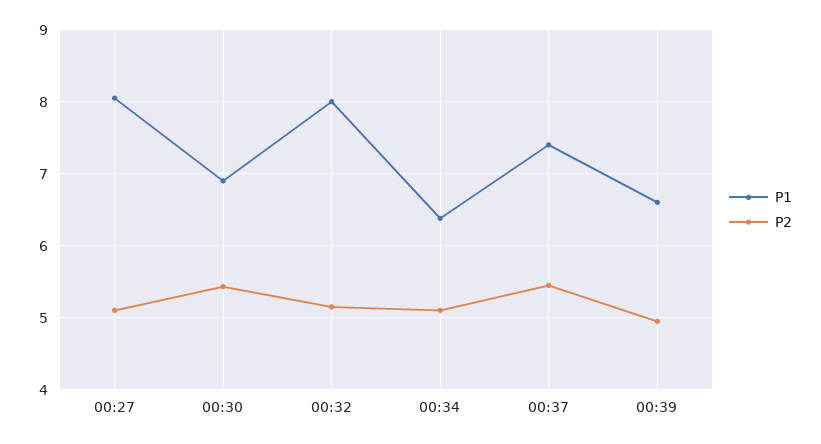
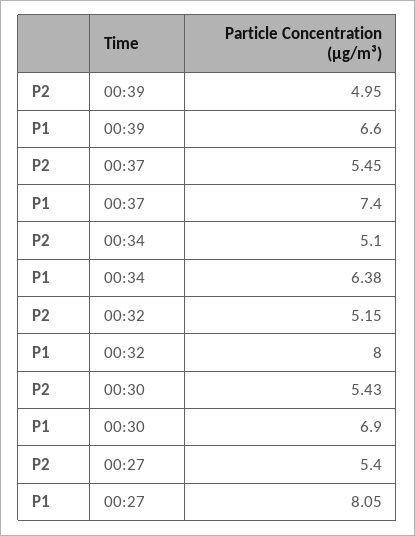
  {
    "P1": {
      "00:27": 8.05,
      "00:30": 6.9,
      "00:32": 8,
      "00:34": 6.38,
      "00:37": 7.4,
      "00:39": 6.6
    },
    "P2": {
-     "00:27": 5.1,
+     "00:27": 5.4,
      "00:30": 5.43,
      "00:32": 5.15,
      "00:34": 5.1,
      "00:37": 5.45,
      "00:39": 4.95
    }
  }

